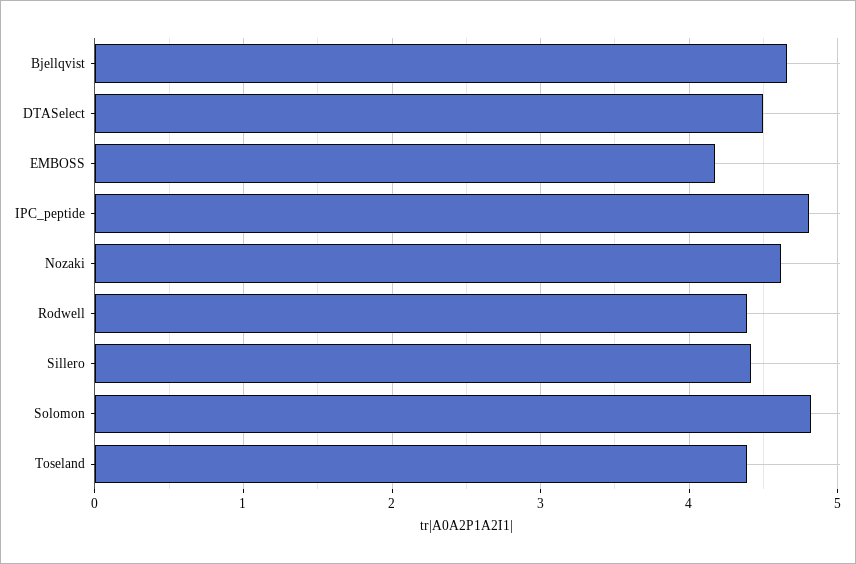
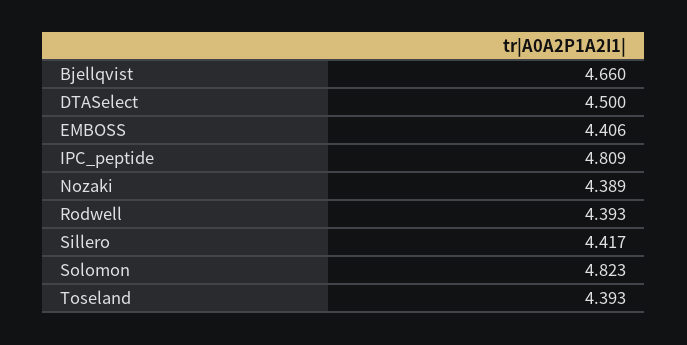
  {
    "Bjellqvist": 4.66,
    "DTASelect": 4.5,
-   "EMBOSS": 4.2,
+   "EMBOSS": 4.406,
    "IPC_peptide": 4.809,
-   "Nozaki": 4.6,
+   "Nozaki": 4.389,
    "Rodwell": 4.393,
    "Sillero": 4.417,
    "Solomon": 4.823,
    "Toseland": 4.393
  }

